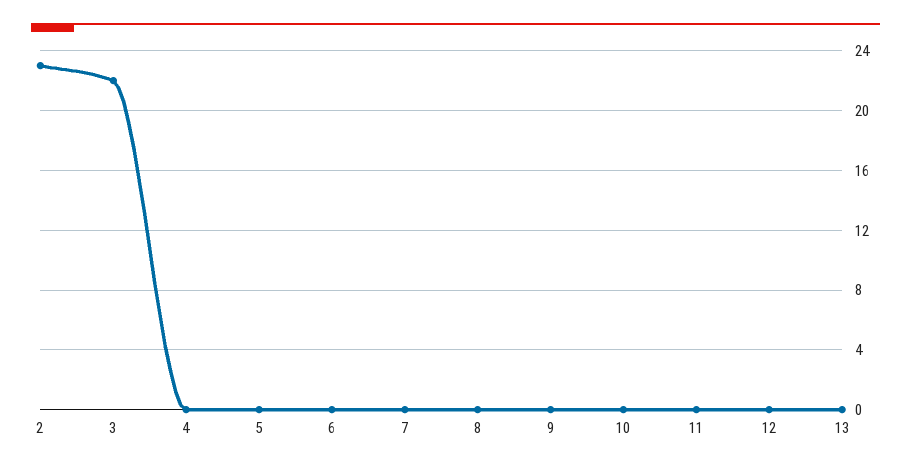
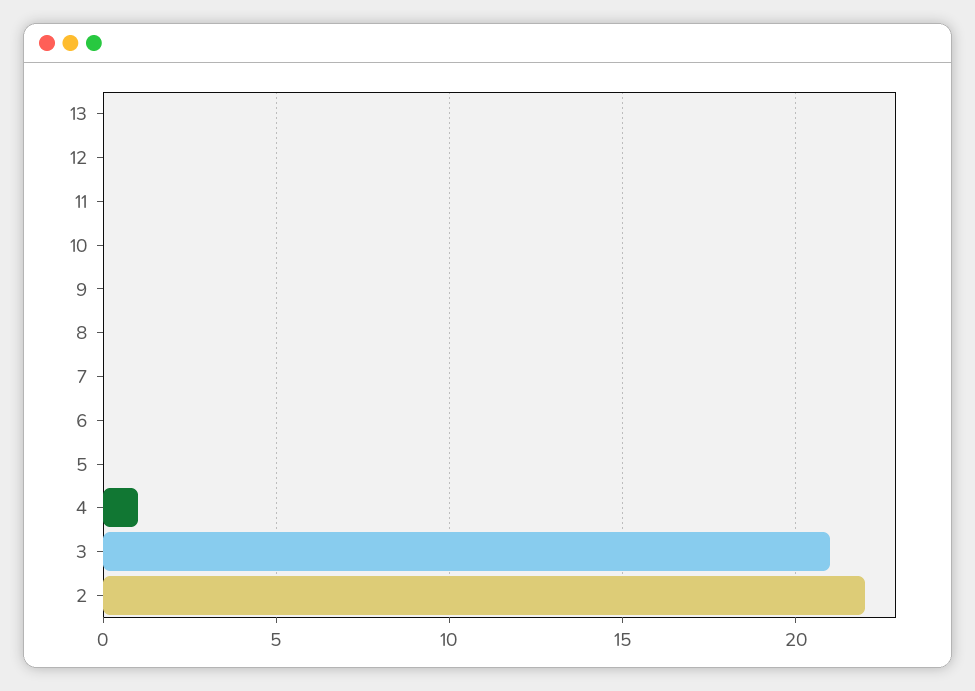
  {
-   "2": 23,
+   "2": 22,
-   "3": 22,
+   "3": 21,
-   "4": 0,
+   "4": 1,
    "5": 0,
    "6": 0,
    "7": 0,
    "8": 0,
    "9": 0,
    "10": 0,
    "11": 0,
    "12": 0,
    "13": 0
  }

